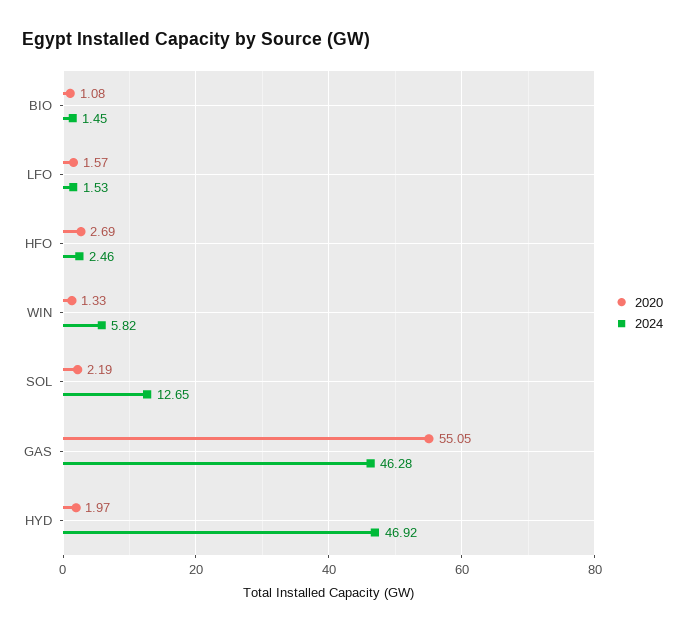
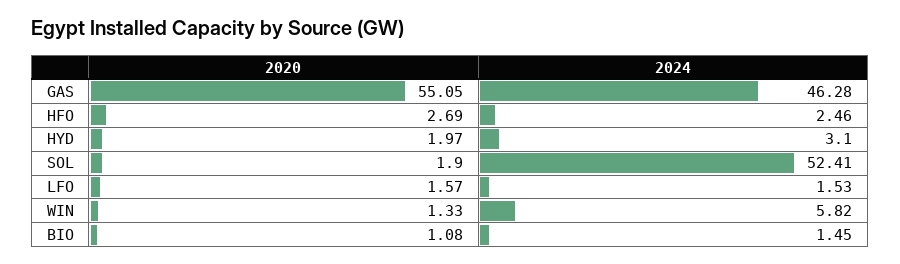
  {
    "2020": {
      "BIO": 1.08,
      "LFO": 1.57,
      "HFO": 2.69,
      "WIN": 1.33,
-     "SOL": 2.19,
+     "SOL": 1.9,
      "GAS": 55.05,
      "HYD": 1.97
    },
    "2024": {
      "BIO": 1.45,
      "LFO": 1.53,
      "HFO": 2.46,
      "WIN": 5.82,
-     "SOL": 12.65,
+     "SOL": 52.41,
      "GAS": 46.28,
-     "HYD": 46.92
+     "HYD": 3.1
    }
  }

